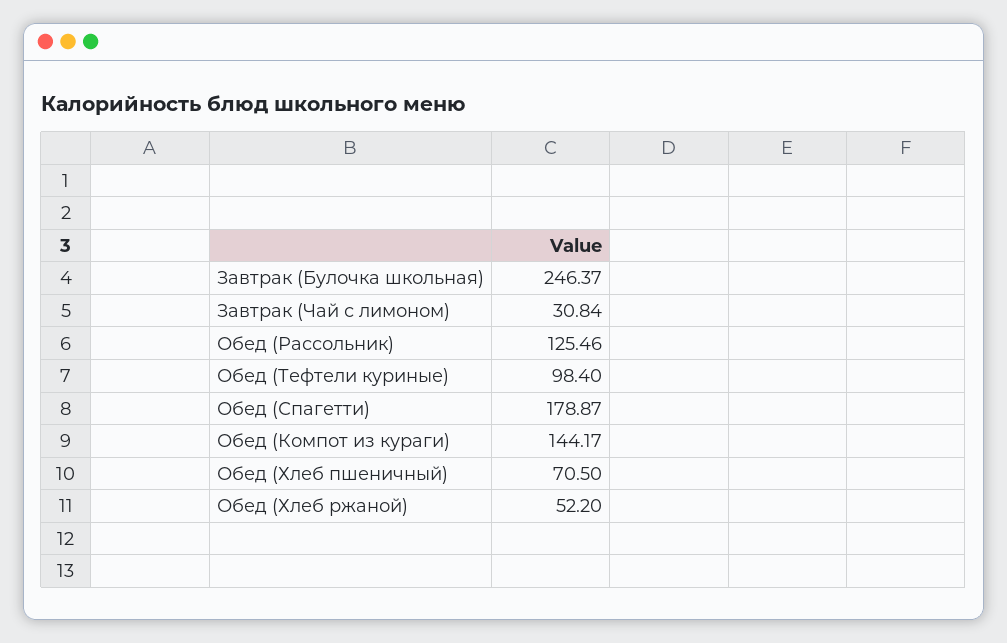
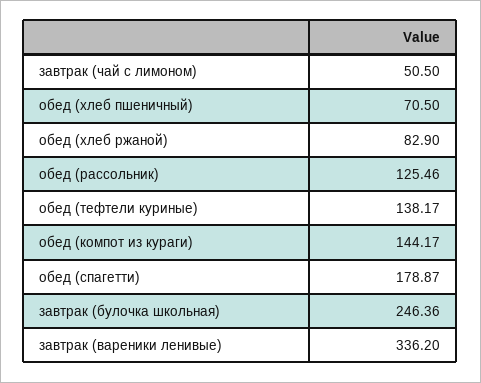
  {
-   "Завтрак (Булочка школьная)": 246.37,
+   "Завтрак (Булочка школьная)": 246.36,
-   "Завтрак (Чай с лимоном)": 30.84,
+   "Завтрак (Чай с лимоном)": 50.5,
    "Обед (Рассольник)": 125.46,
-   "Обед (Тефтели куриные)": 98.4,
+   "Обед (Тефтели куриные)": 138.17,
    "Обед (Спагетти)": 178.87,
    "Обед (Компот из кураги)": 144.17,
    "Обед (Хлеб пшеничный)": 70.5,
-   "Обед (Хлеб ржаной)": 52.2
+   "Обед (Хлеб ржаной)": 82.9,
+   "завтрак (вареники ленивые)": 336.2
  }

